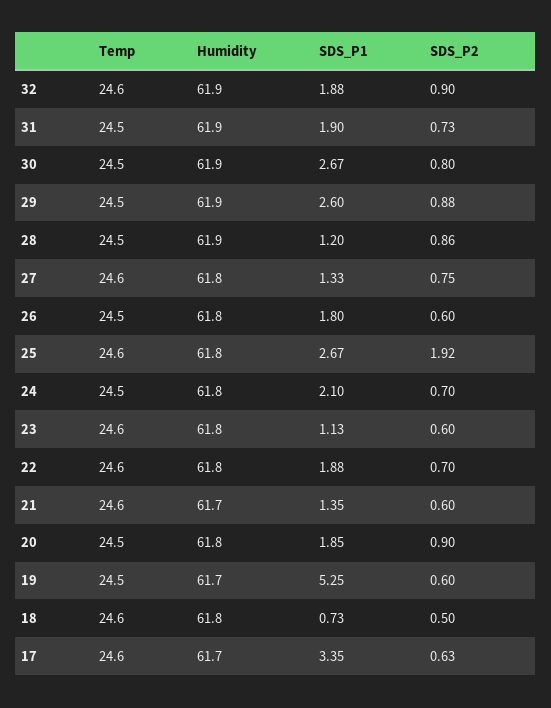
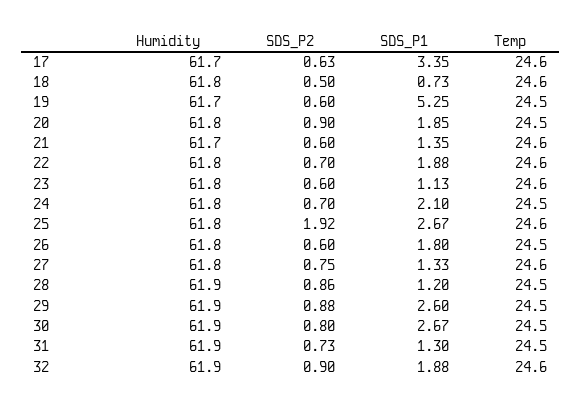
  {
    "Temp": {
      "32": 24.6,
      "31": 24.5,
      "30": 24.5,
      "29": 24.5,
      "28": 24.5,
      "27": 24.6,
      "26": 24.5,
      "25": 24.6,
      "24": 24.5,
      "23": 24.6,
      "22": 24.6,
      "21": 24.6,
      "20": 24.5,
      "19": 24.5,
      "18": 24.6,
      "17": 24.6
    },
    "Humidity": {
      "32": 61.9,
      "31": 61.9,
      "30": 61.9,
      "29": 61.9,
      "28": 61.9,
      "27": 61.8,
      "26": 61.8,
      "25": 61.8,
      "24": 61.8,
      "23": 61.8,
      "22": 61.8,
      "21": 61.7,
      "20": 61.8,
      "19": 61.7,
      "18": 61.8,
      "17": 61.7
    },
    "SDS_P1": {
      "32": 1.88,
-     "31": 1.9,
+     "31": 1.3,
      "30": 2.67,
      "29": 2.6,
      "28": 1.2,
      "27": 1.33,
      "26": 1.8,
      "25": 2.67,
      "24": 2.1,
      "23": 1.13,
      "22": 1.88,
      "21": 1.35,
      "20": 1.85,
      "19": 5.25,
      "18": 0.73,
      "17": 3.35
    },
    "SDS_P2": {
      "32": 0.9,
      "31": 0.73,
      "30": 0.8,
      "29": 0.88,
      "28": 0.86,
      "27": 0.75,
      "26": 0.6,
      "25": 1.92,
      "24": 0.7,
      "23": 0.6,
      "22": 0.7,
      "21": 0.6,
      "20": 0.9,
      "19": 0.6,
      "18": 0.5,
      "17": 0.63
    }
  }

